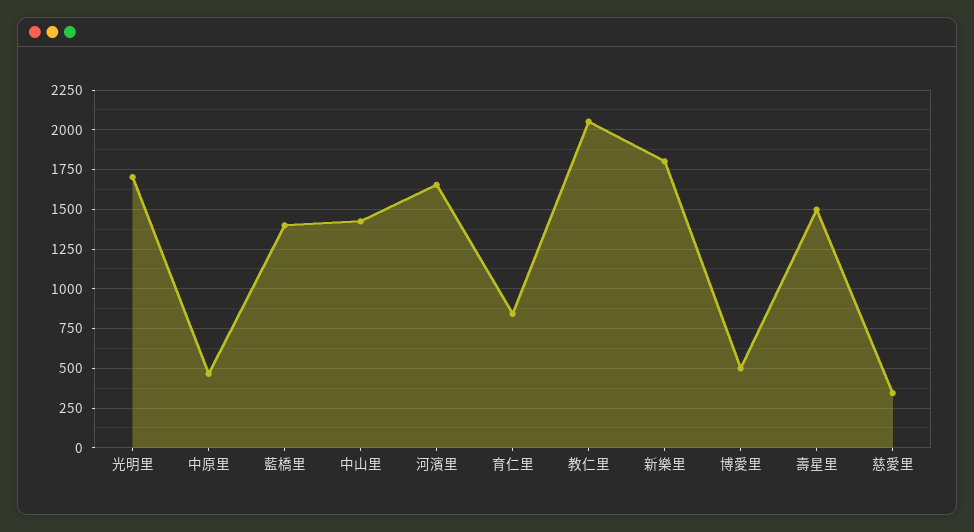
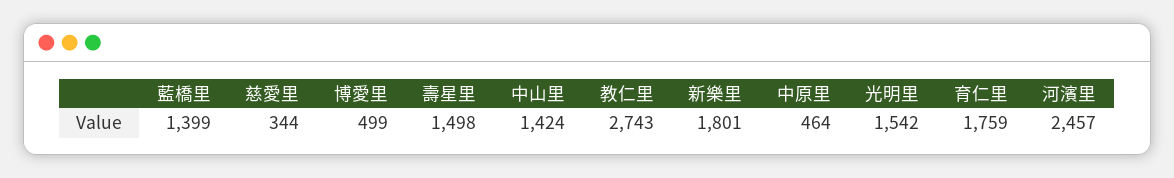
  {
-   "光明里": 1700,
+   "光明里": 1542,
    "中原里": 464,
    "藍橋里": 1399,
    "中山里": 1424,
-   "河濱里": 1650,
+   "河濱里": 2457,
-   "育仁里": 850,
+   "育仁里": 1759,
-   "教仁里": 2050,
+   "教仁里": 2743,
    "新樂里": 1801,
    "博愛里": 499,
    "壽星里": 1498,
    "慈愛里": 344
  }

